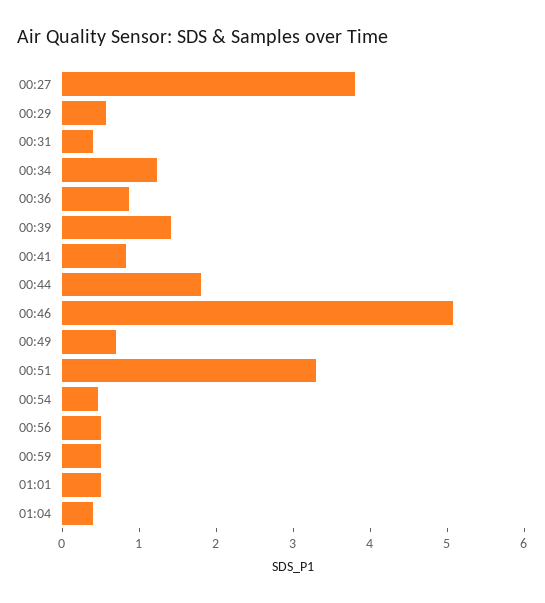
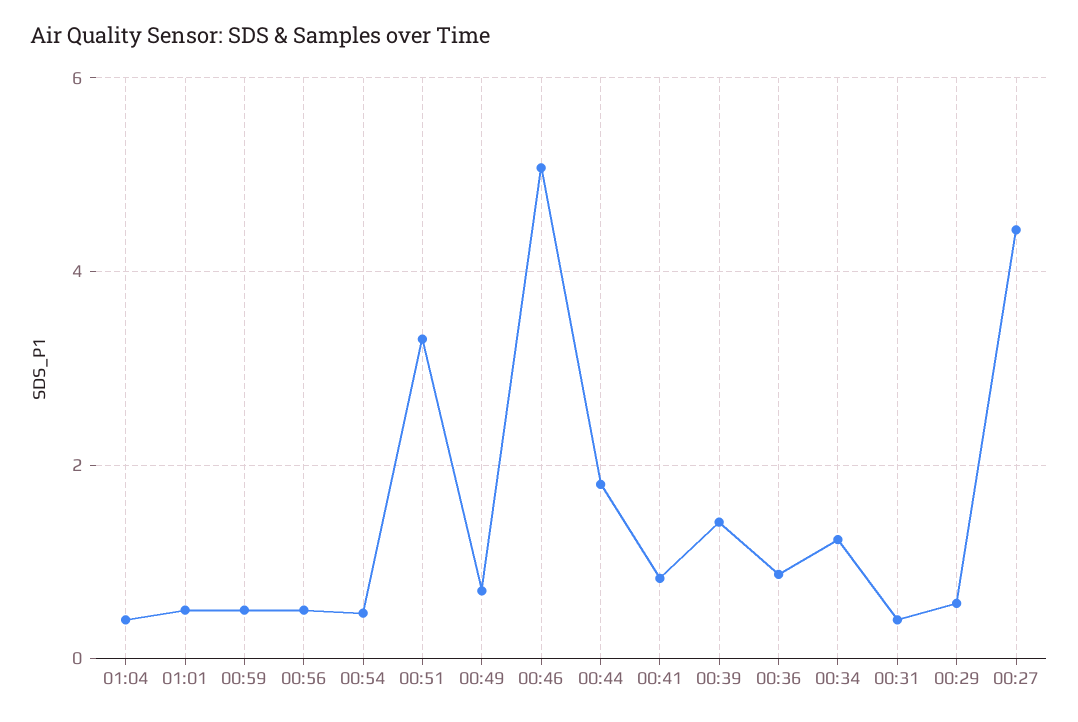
  {
-   "00:27": 3.8,
+   "00:27": 4.4,
    "00:29": 0.6,
    "00:31": 0.4,
    "00:34": 1.2,
    "00:36": 0.8,
    "00:39": 1.4,
    "00:41": 0.8,
    "00:44": 1.8,
    "00:46": 5,
    "00:49": 0.8,
    "00:51": 3.4,
    "00:54": 0.4,
    "00:56": 0.6,
    "00:59": 0.6,
    "01:01": 0.6,
    "01:04": 0.4
  }

